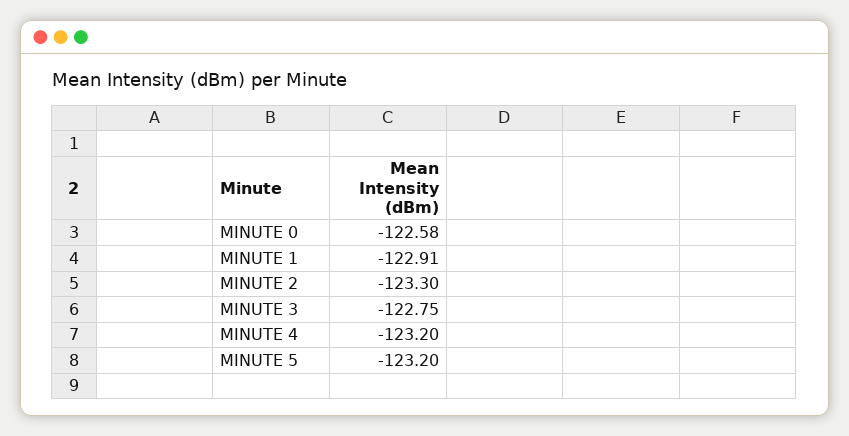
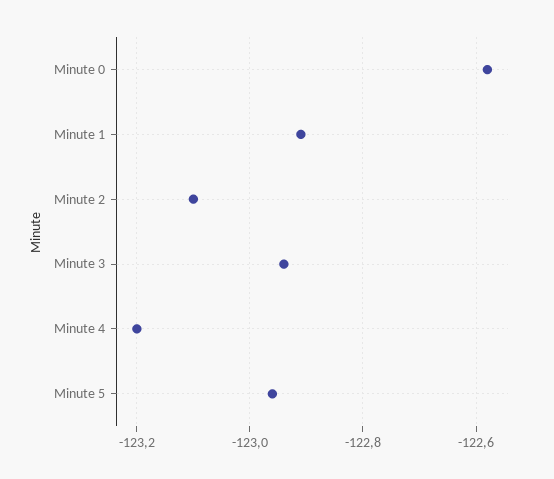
  {
    "MINUTE 0": -122.58,
    "MINUTE 1": -122.91,
-   "MINUTE 2": -123.3,
+   "MINUTE 2": -123.1,
-   "MINUTE 3": -122.75,
+   "MINUTE 3": -122.95,
    "MINUTE 4": -123.2,
-   "MINUTE 5": -123.2
+   "MINUTE 5": -122.95
  }

